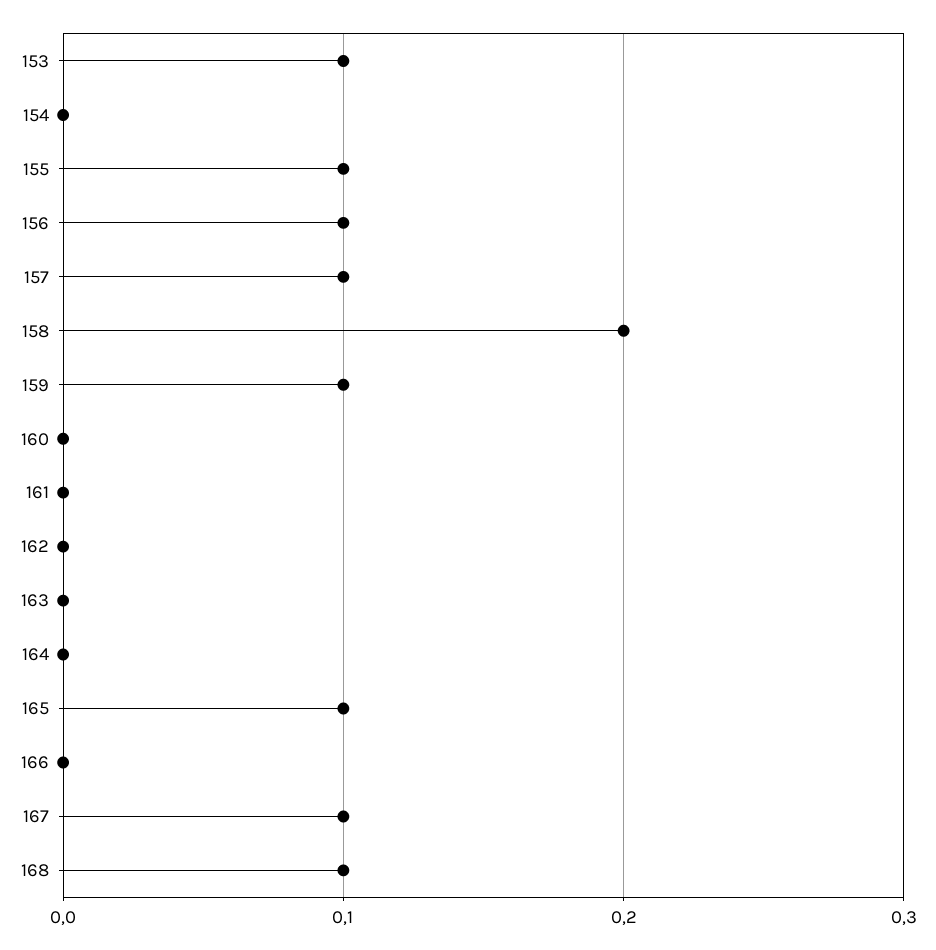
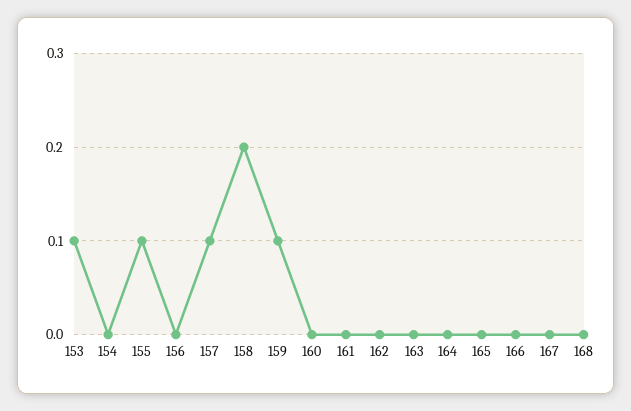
  {
    "153": 0.1,
    "154": 0,
    "155": 0.1,
-   "156": 0.1,
+   "156": 0,
    "157": 0.1,
    "158": 0.2,
    "159": 0.1,
    "160": 0,
    "161": 0,
    "162": 0,
    "163": 0,
    "164": 0,
-   "165": 0.1,
+   "165": 0,
    "166": 0,
-   "167": 0.1,
+   "167": 0,
-   "168": 0.1
+   "168": 0
  }

